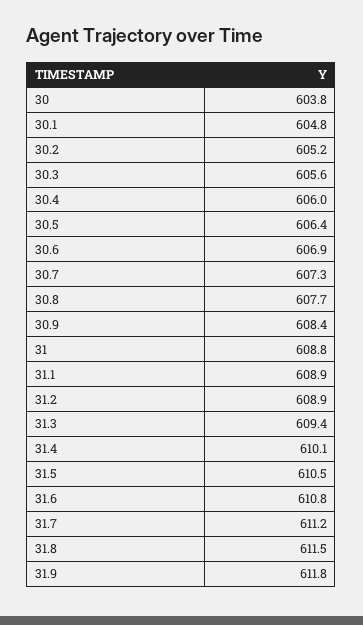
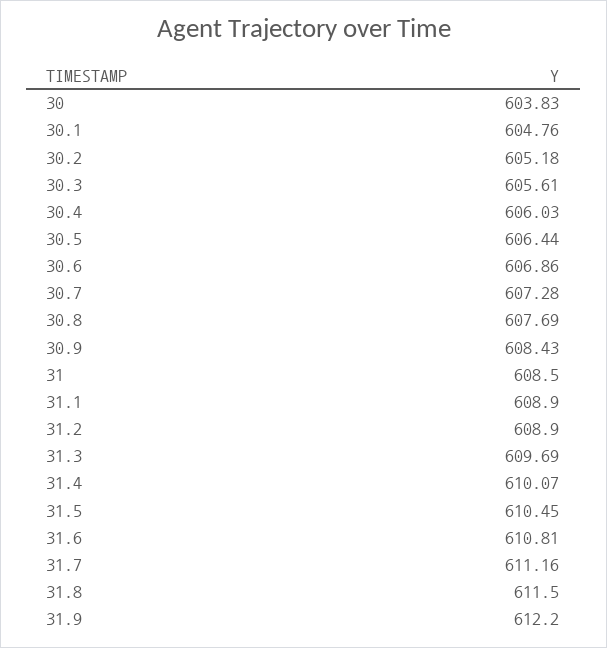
  {
    "30": 603.83,
    "30.1": 604.76,
    "30.2": 605.18,
    "30.3": 605.61,
    "30.4": 606.03,
    "30.5": 606.44,
    "30.6": 606.86,
    "30.7": 607.28,
    "30.8": 607.69,
    "30.9": 608.43,
-   "31": 608.8,
+   "31": 608.5,
    "31.1": 608.9,
    "31.2": 608.9,
-   "31.3": 609.4,
+   "31.3": 609.69,
    "31.4": 610.07,
    "31.5": 610.45,
    "31.6": 610.81,
    "31.7": 611.16,
    "31.8": 611.5,
-   "31.9": 611.8
+   "31.9": 612.2
  }

